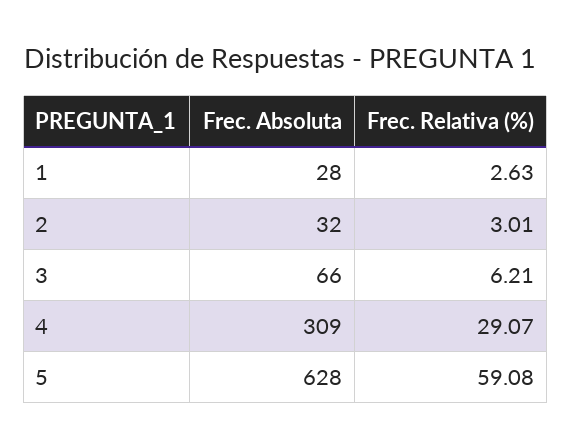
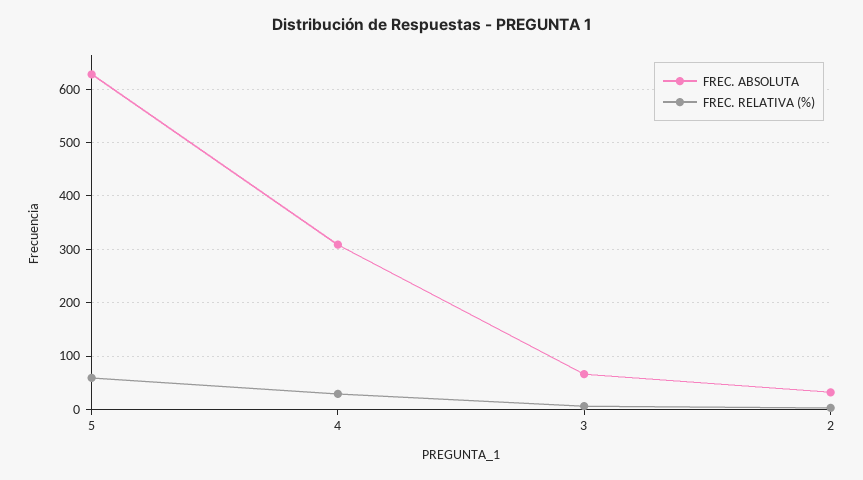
  {
    "Frec. Absoluta": {
-     "1": 28,
      "2": 32,
      "3": 66,
      "4": 309,
      "5": 628
    },
    "Frec. Relativa (%)": {
-     "1": 2.63,
      "2": 3.01,
      "3": 6.21,
      "4": 29.07,
      "5": 59.08
    }
  }

